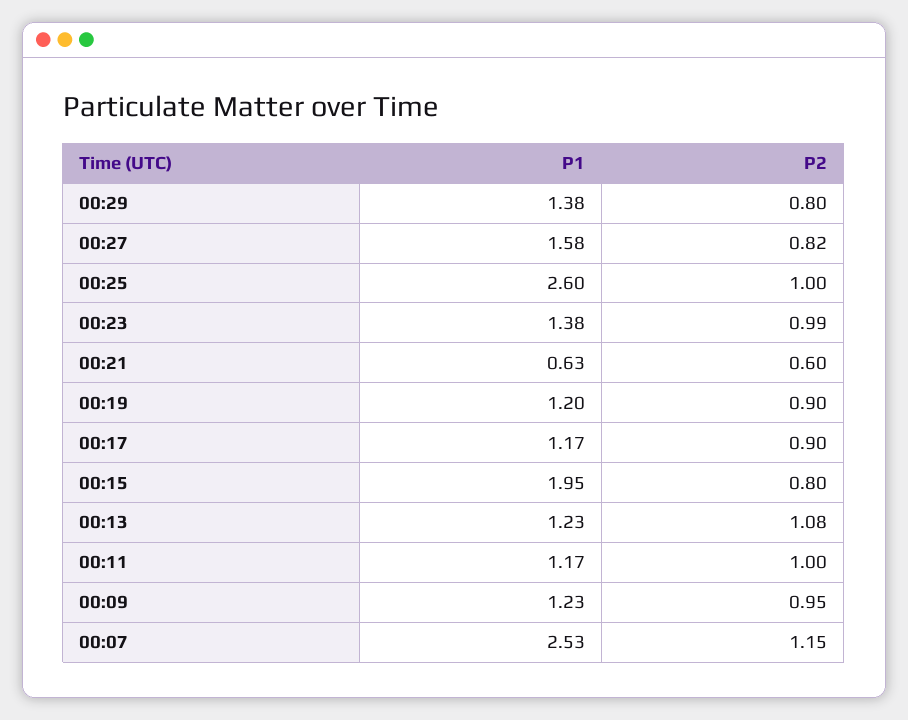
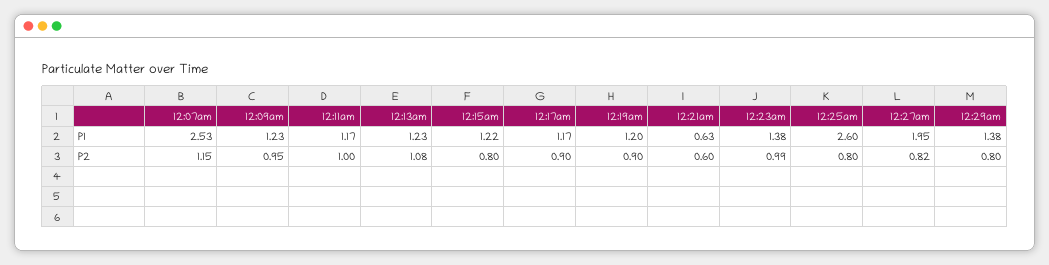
  {
    "P1": {
      "00:29": 1.38,
-     "00:27": 1.58,
+     "00:27": 1.95,
      "00:25": 2.6,
      "00:23": 1.38,
      "00:21": 0.63,
      "00:19": 1.2,
      "00:17": 1.17,
-     "00:15": 1.95,
+     "00:15": 1.22,
      "00:13": 1.23,
      "00:11": 1.17,
      "00:09": 1.23,
      "00:07": 2.53
    },
    "P2": {
      "00:29": 0.8,
      "00:27": 0.82,
-     "00:25": 1,
+     "00:25": 0.8,
      "00:23": 0.99,
      "00:21": 0.6,
      "00:19": 0.9,
      "00:17": 0.9,
      "00:15": 0.8,
      "00:13": 1.08,
      "00:11": 1,
      "00:09": 0.95,
      "00:07": 1.15
    }
  }

